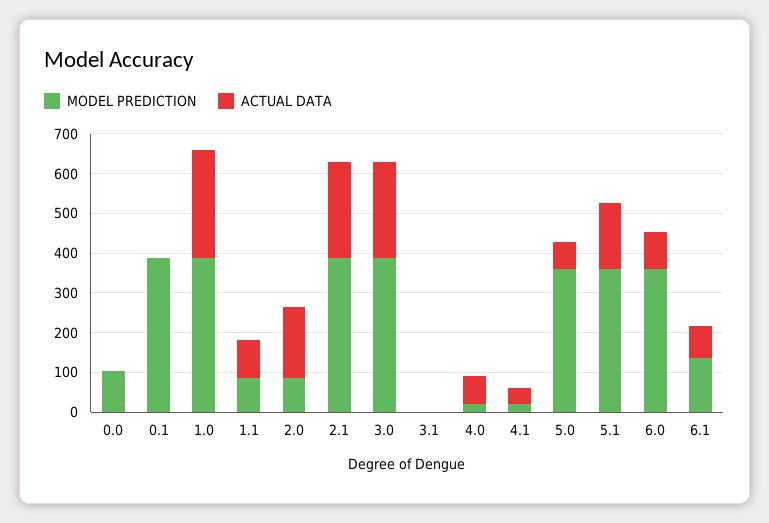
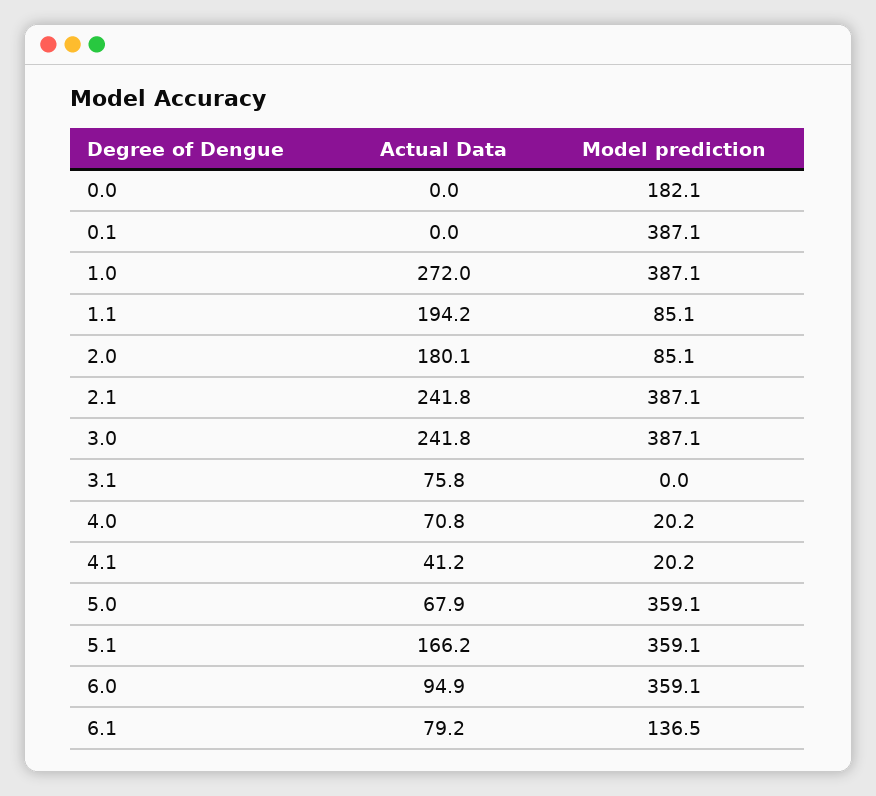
  {
    "MODEL PREDICTION": {
-     "0.0": 100,
+     "0.0": 182.1,
      "0.1": 387.1,
      "1.0": 387.1,
      "1.1": 85.1,
      "2.0": 85.1,
      "2.1": 387.1,
      "3.0": 387.1,
      "3.1": 0,
      "4.0": 20.2,
      "4.1": 20.2,
      "5.0": 359.1,
      "5.1": 359.1,
      "6.0": 359.1,
      "6.1": 136.5
    },
    "ACTUAL DATA": {
      "0.0": 0,
      "0.1": 0,
      "1.0": 272,
-     "1.1": 100,
+     "1.1": 194.2,
      "2.0": 180.1,
      "2.1": 241.8,
      "3.0": 241.8,
-     "3.1": 0,
+     "3.1": 75.8,
      "4.0": 70.8,
      "4.1": 41.2,
      "5.0": 67.9,
      "5.1": 166.2,
      "6.0": 94.9,
      "6.1": 79.2
    }
  }

